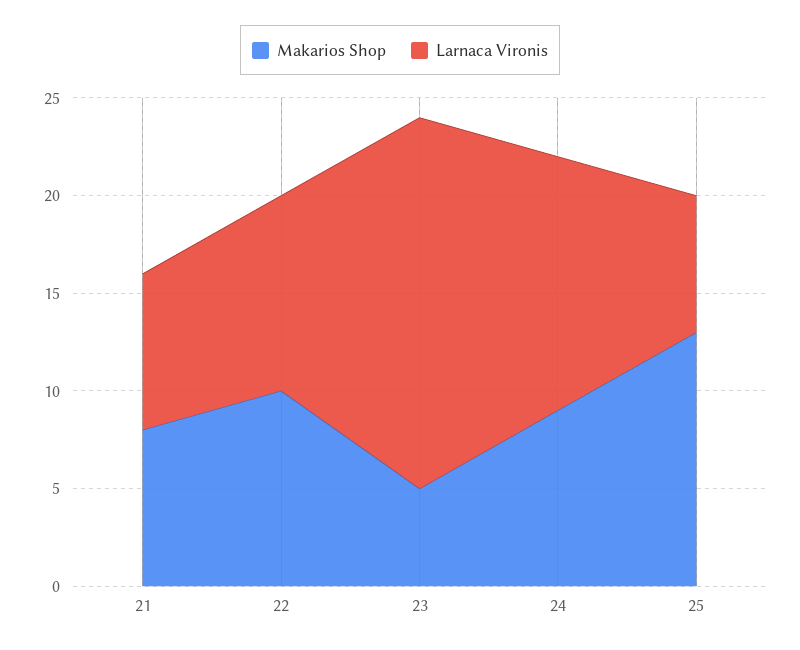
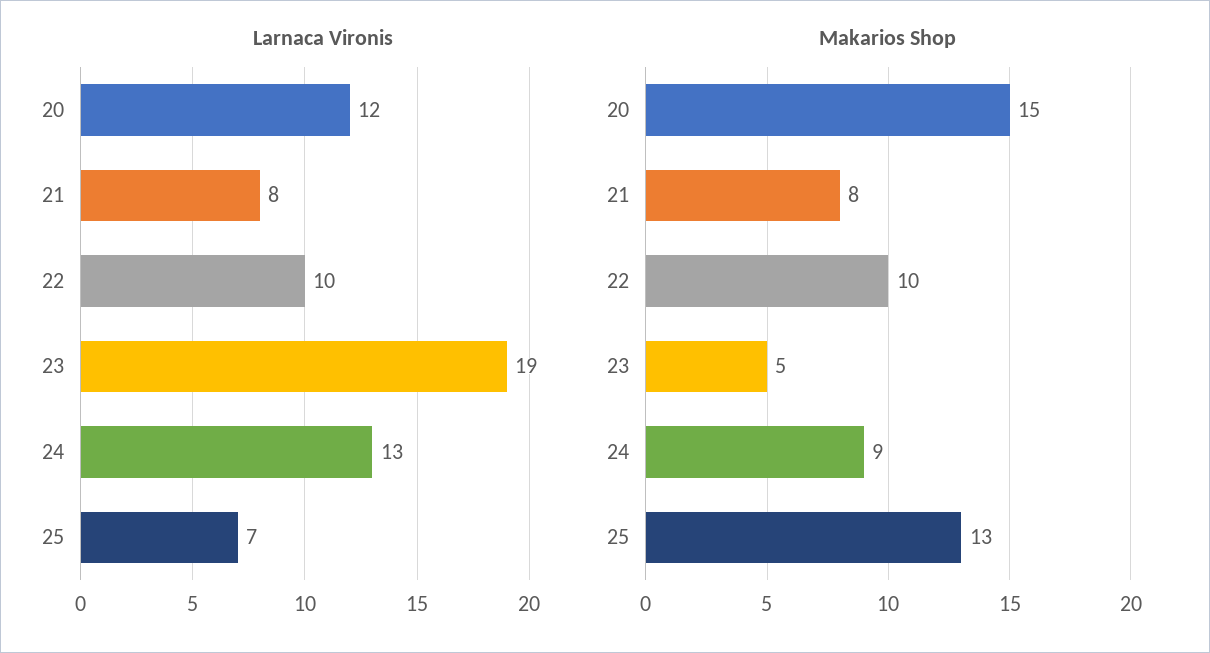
  {
    "Makarios Shop": {
      "21": 8,
      "22": 10,
      "23": 5,
      "24": 9,
-     "25": 13
+     "25": 13,
+     "20": 15
    },
    "Larnaca Vironis": {
      "21": 8,
      "22": 10,
      "23": 19,
      "24": 13,
-     "25": 7
+     "25": 7,
+     "20": 12
    }
  }

